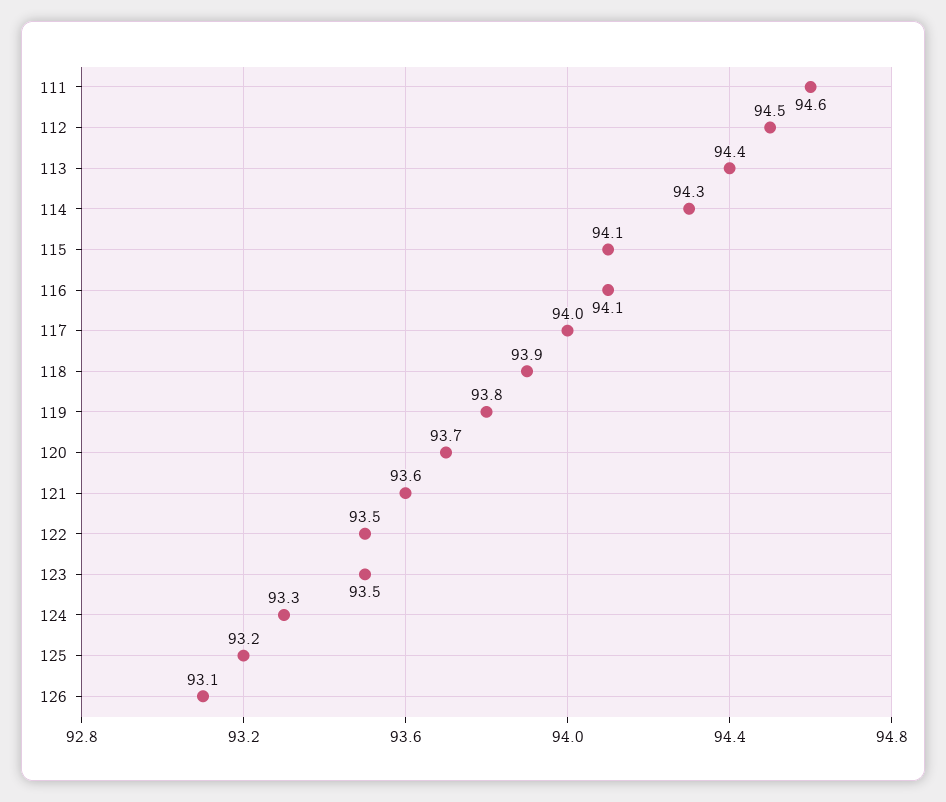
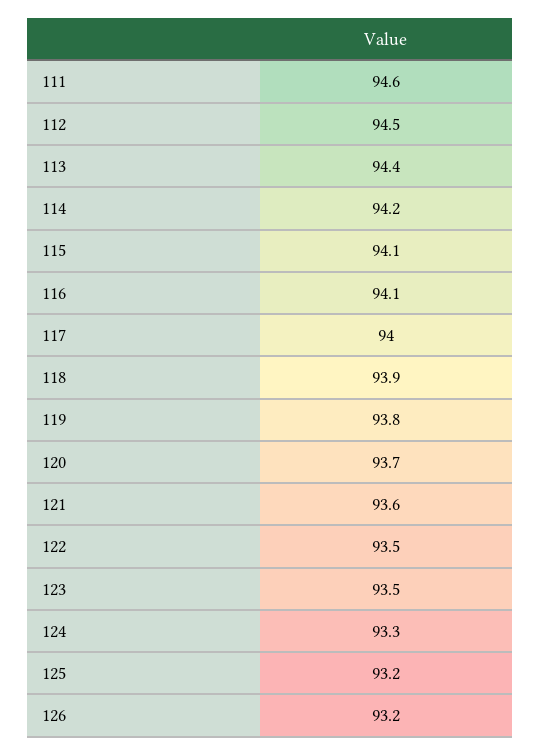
  {
    "111": 94.6,
    "112": 94.5,
    "113": 94.4,
-   "114": 94.3,
+   "114": 94.2,
    "115": 94.1,
    "116": 94.1,
    "117": 94,
    "118": 93.9,
    "119": 93.8,
    "120": 93.7,
    "121": 93.6,
    "122": 93.5,
    "123": 93.5,
    "124": 93.3,
    "125": 93.2,
-   "126": 93.1
+   "126": 93.2
  }

